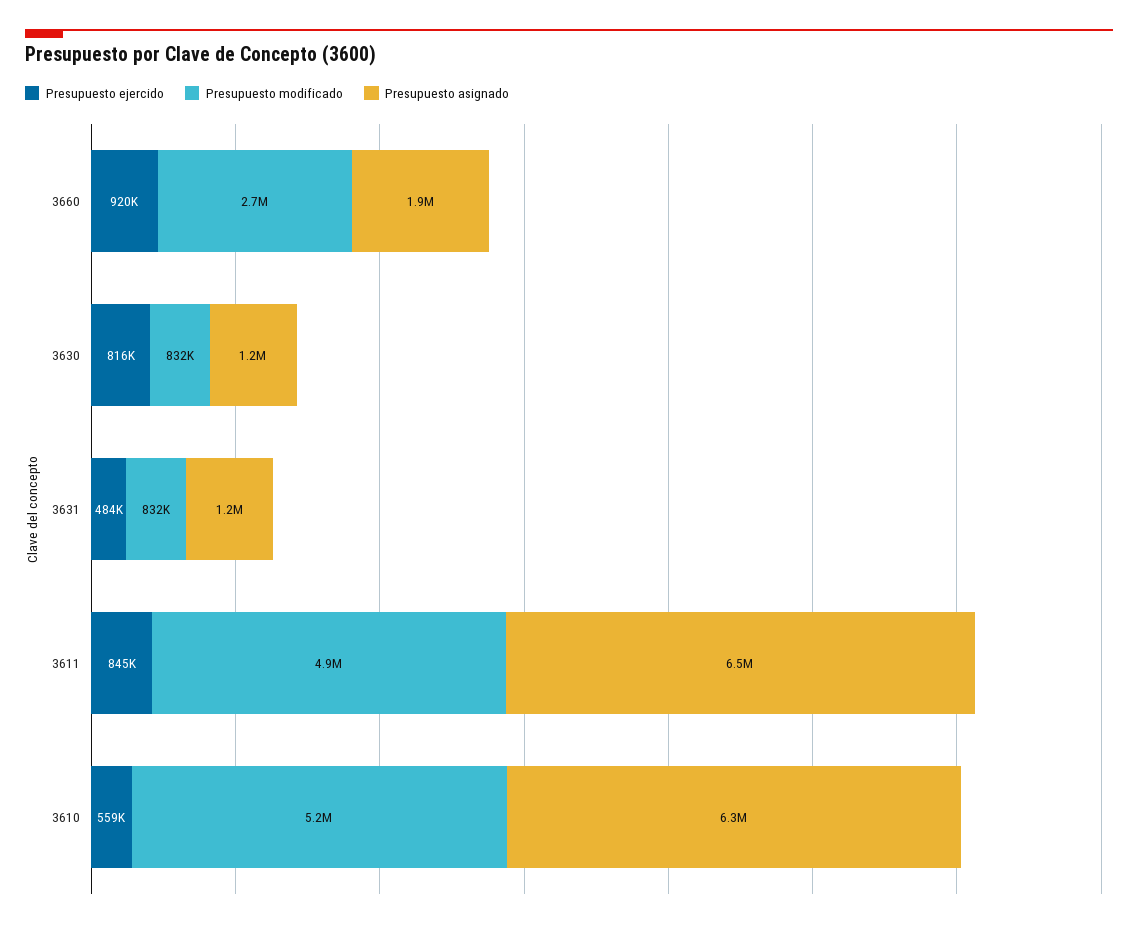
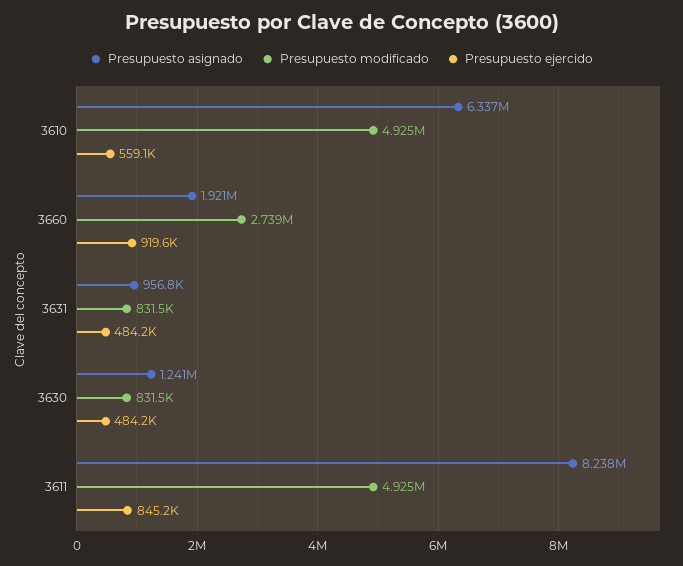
  {
    "Presupuesto ejercido": {
      "3660": 919600,
-     "3630": 816000,
+     "3630": 484200,
      "3631": 484200,
      "3611": 845200,
      "3610": 559100
    },
    "Presupuesto modificado": {
      "3660": 2739000,
      "3630": 831500,
      "3631": 831500,
      "3611": 4925000,
-     "3610": 5200000
+     "3610": 4925000
    },
    "Presupuesto asignado": {
      "3660": 1921000,
      "3630": 1241000,
-     "3631": 1200000,
+     "3631": 956800,
-     "3611": 6500000,
+     "3611": 8238000,
      "3610": 6337000
    }
  }

